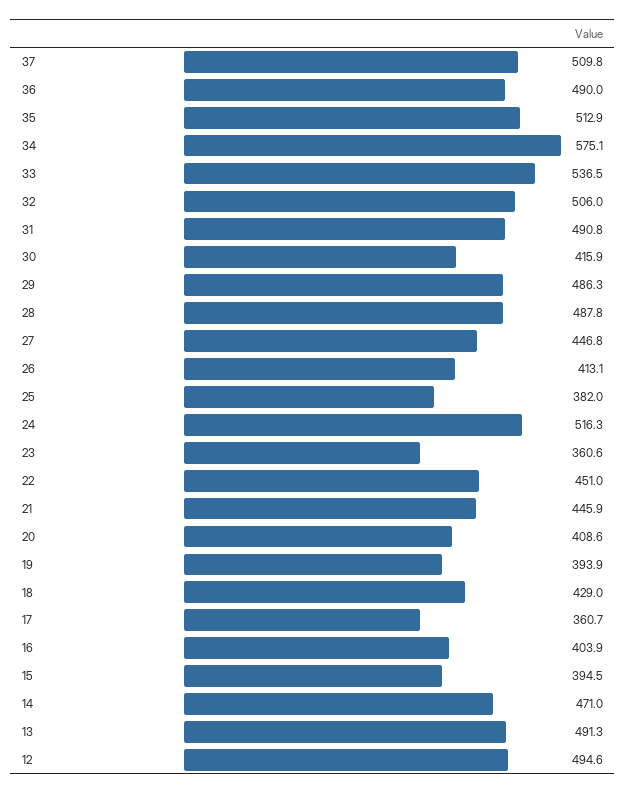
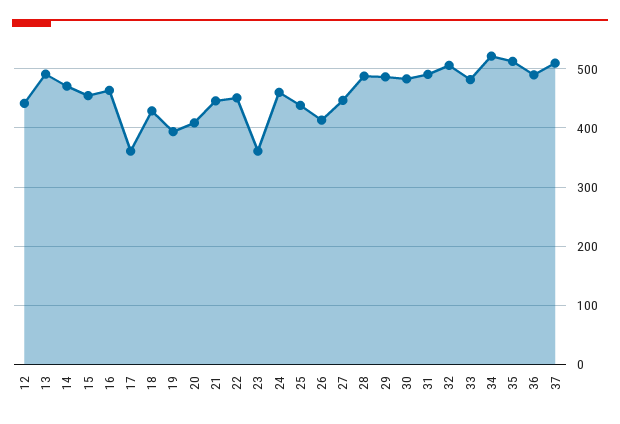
  {
    "37": 509.8,
    "36": 490,
    "35": 512.9,
-   "34": 575.1,
+   "34": 520,
-   "33": 536.5,
+   "33": 480,
    "32": 506,
    "31": 490.8,
-   "30": 415.9,
+   "30": 480,
    "29": 486.3,
    "28": 487.8,
    "27": 446.8,
    "26": 413.1,
-   "25": 382,
+   "25": 440,
-   "24": 516.3,
+   "24": 460,
    "23": 360.6,
    "22": 451,
    "21": 445.9,
    "20": 408.6,
    "19": 393.9,
    "18": 429,
    "17": 360.7,
-   "16": 403.9,
+   "16": 460,
-   "15": 394.5,
+   "15": 460,
    "14": 471,
    "13": 491.3,
-   "12": 494.6
+   "12": 440
  }

